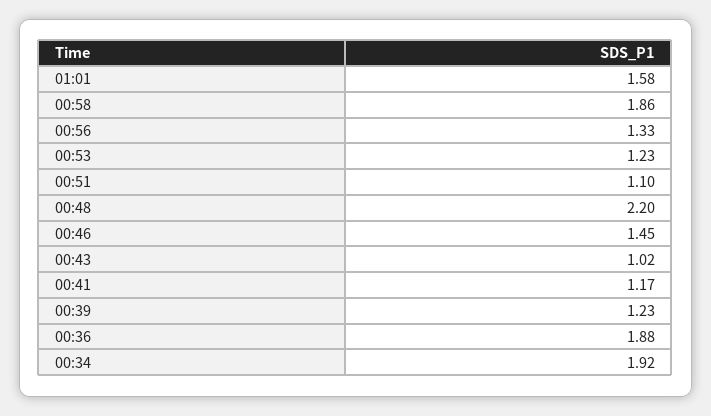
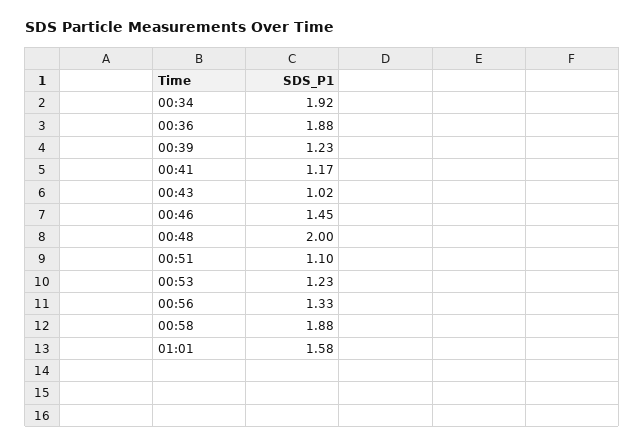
  {
    "01:01": 1.58,
-   "00:58": 1.86,
+   "00:58": 1.88,
    "00:56": 1.33,
    "00:53": 1.23,
    "00:51": 1.1,
-   "00:48": 2.2,
+   "00:48": 2,
    "00:46": 1.45,
    "00:43": 1.02,
    "00:41": 1.17,
    "00:39": 1.23,
    "00:36": 1.88,
    "00:34": 1.92
  }

